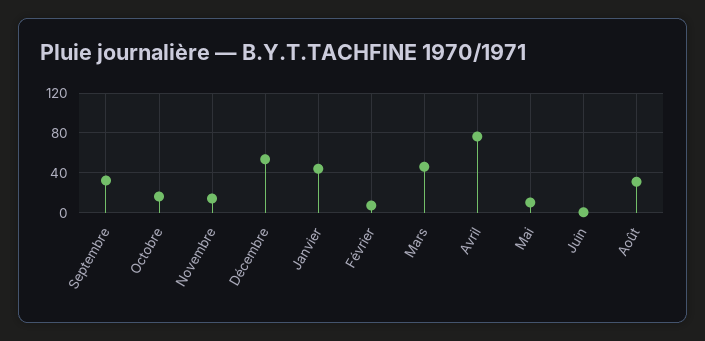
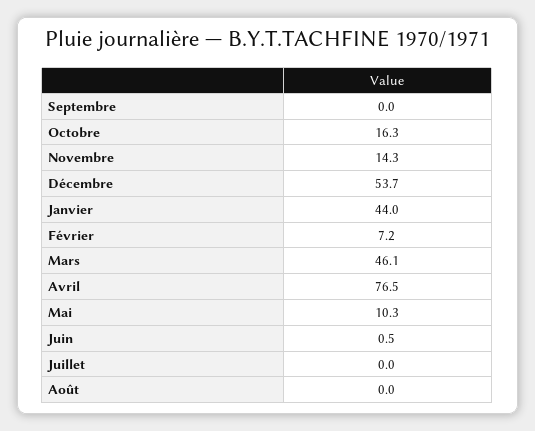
  {
-   "Septembre": 30,
+   "Septembre": 0,
    "Octobre": 16.3,
    "Novembre": 14.3,
    "Décembre": 53.7,
    "Janvier": 44,
    "Février": 7.2,
    "Mars": 46.1,
    "Avril": 76.5,
    "Mai": 10.3,
    "Juin": 0.5,
-   "Août": 30
+   "Août": 0,
+   "Juillet": 0
  }

